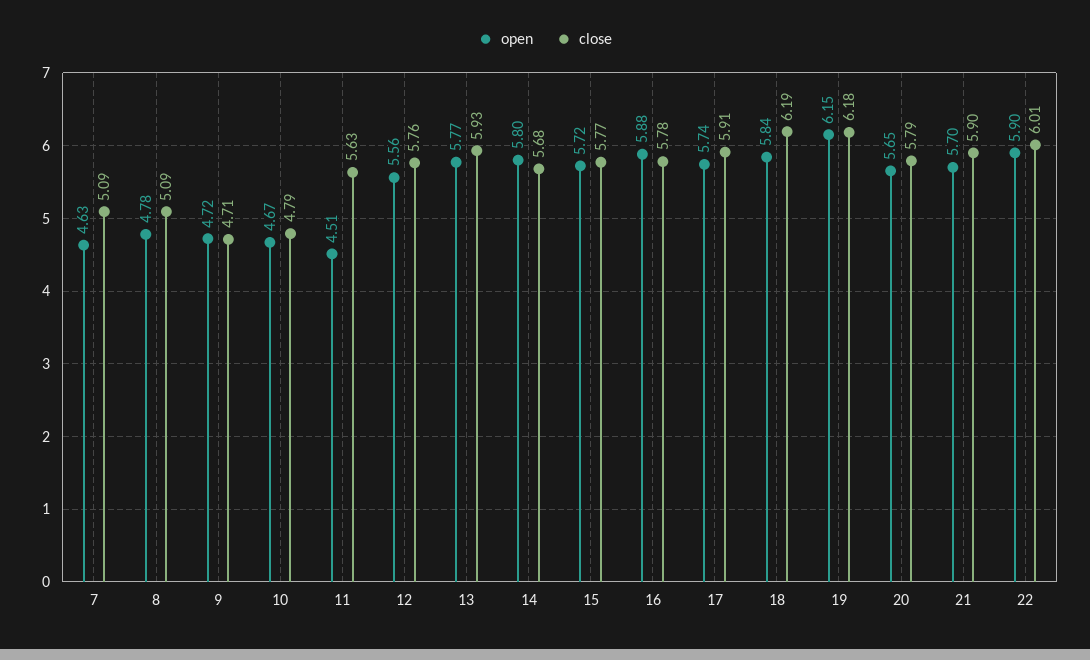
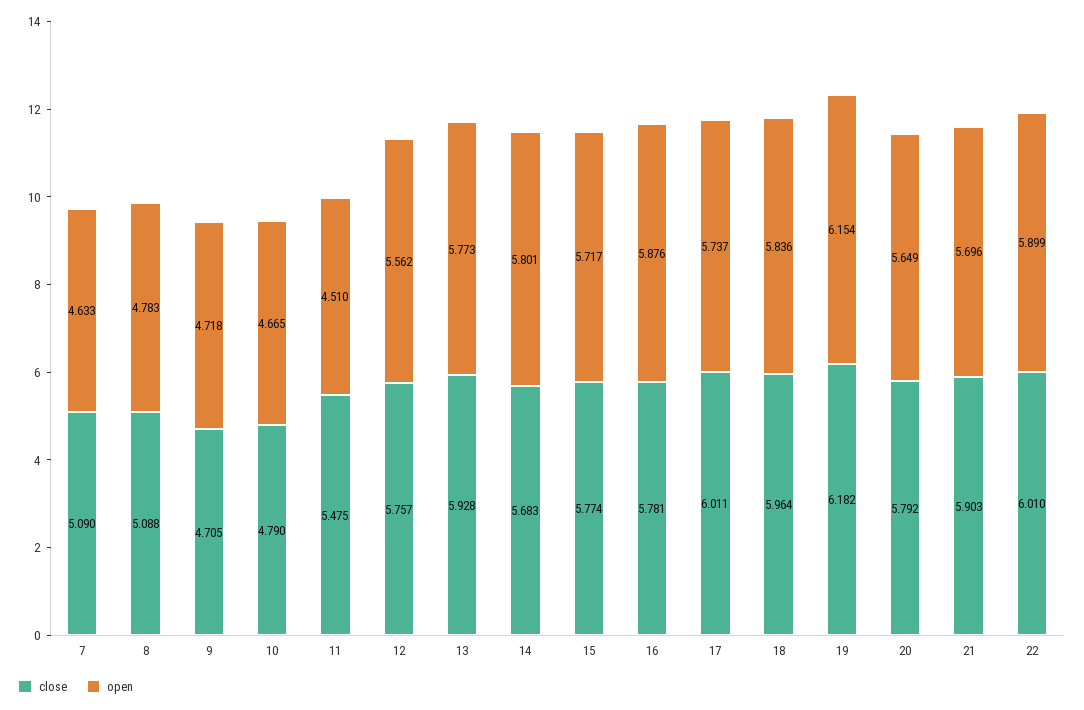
  {
    "open": {
      "7": 4.633,
      "8": 4.783,
      "9": 4.718,
      "10": 4.665,
      "11": 4.51,
      "12": 5.562,
      "13": 5.773,
      "14": 5.801,
      "15": 5.717,
      "16": 5.876,
      "17": 5.737,
      "18": 5.836,
      "19": 6.154,
      "20": 5.649,
      "21": 5.696,
      "22": 5.899
    },
    "close": {
      "7": 5.09,
      "8": 5.088,
      "9": 4.705,
      "10": 4.79,
-     "11": 5.63,
+     "11": 5.475,
      "12": 5.757,
      "13": 5.928,
      "14": 5.683,
      "15": 5.774,
      "16": 5.781,
-     "17": 5.91,
+     "17": 6.011,
-     "18": 6.19,
+     "18": 5.964,
      "19": 6.182,
      "20": 5.792,
      "21": 5.903,
      "22": 6.01
    }
  }

